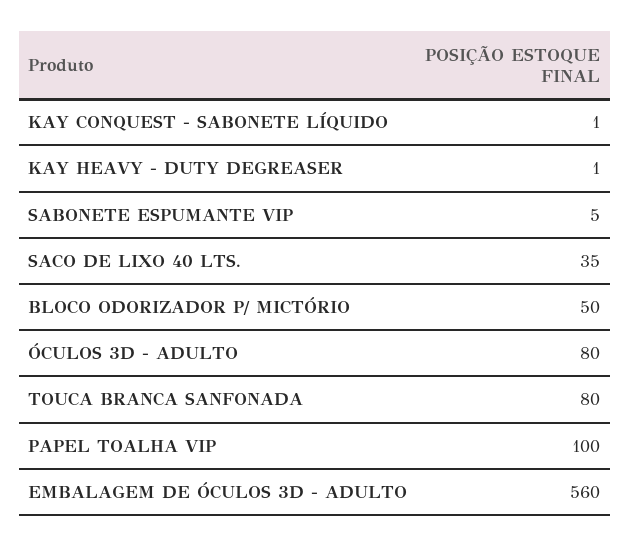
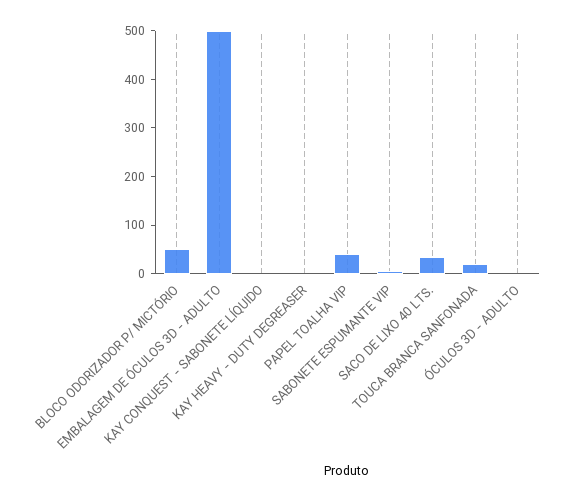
  {
    "KAY CONQUEST - SABONETE LÍQUIDO": 1,
    "KAY HEAVY - DUTY DEGREASER": 1,
    "SABONETE ESPUMANTE VIP": 5,
    "SACO DE LIXO 40 LTS.": 35,
    "BLOCO ODORIZADOR P/ MICTÓRIO": 50,
-   "ÓCULOS 3D - ADULTO": 80,
+   "ÓCULOS 3D - ADULTO": 0,
-   "TOUCA BRANCA SANFONADA": 80,
+   "TOUCA BRANCA SANFONADA": 20,
-   "PAPEL TOALHA VIP": 100,
+   "PAPEL TOALHA VIP": 40,
-   "EMBALAGEM DE ÓCULOS 3D - ADULTO": 560
+   "EMBALAGEM DE ÓCULOS 3D - ADULTO": 500
  }

